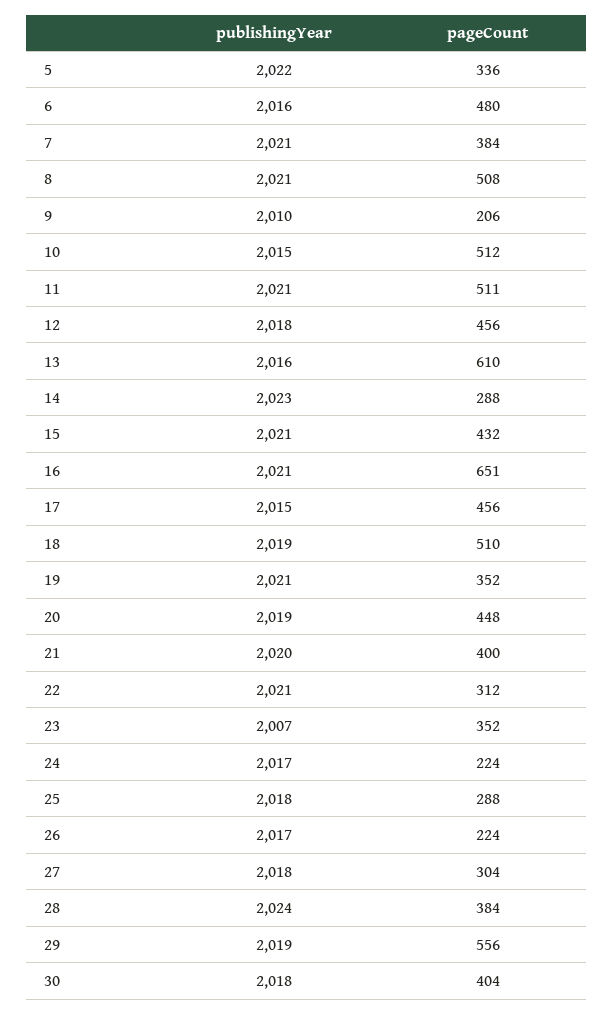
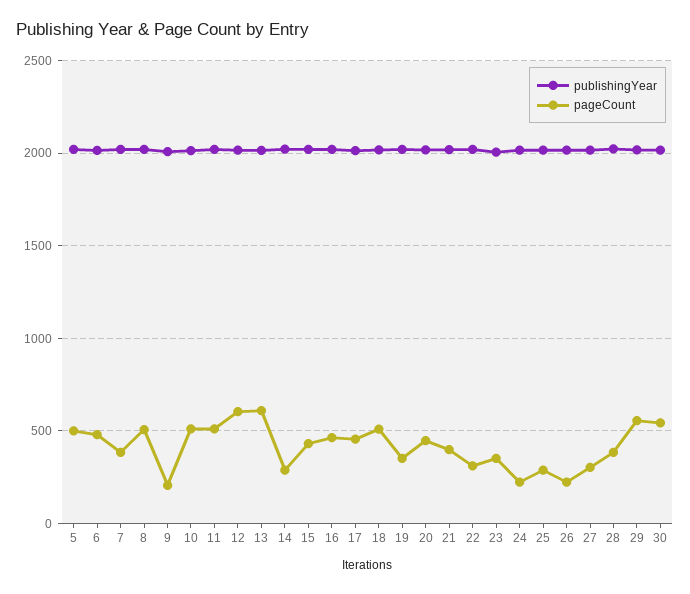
  {
    "publishingYear": {
      "5": 2022,
      "6": 2016,
      "7": 2021,
      "8": 2021,
      "9": 2010,
      "10": 2015,
      "11": 2021,
      "12": 2018,
      "13": 2016,
      "14": 2023,
      "15": 2021,
      "16": 2021,
      "17": 2015,
      "18": 2019,
      "19": 2021,
      "20": 2019,
      "21": 2020,
      "22": 2021,
      "23": 2007,
      "24": 2017,
      "25": 2018,
      "26": 2017,
      "27": 2018,
      "28": 2024,
      "29": 2019,
      "30": 2018
    },
    "pageCount": {
-     "5": 336,
+     "5": 500,
      "6": 480,
      "7": 384,
      "8": 508,
      "9": 206,
      "10": 512,
      "11": 511,
-     "12": 456,
+     "12": 600,
      "13": 610,
      "14": 288,
      "15": 432,
-     "16": 651,
+     "16": 450,
      "17": 456,
      "18": 510,
      "19": 352,
      "20": 448,
      "21": 400,
      "22": 312,
      "23": 352,
      "24": 224,
      "25": 288,
      "26": 224,
      "27": 304,
      "28": 384,
      "29": 556,
-     "30": 404
+     "30": 550
    }
  }

